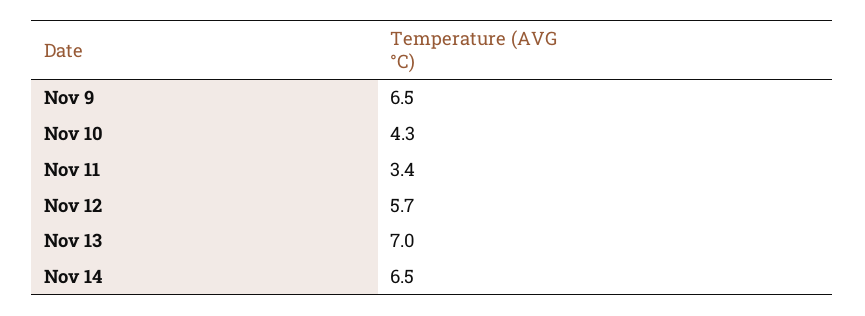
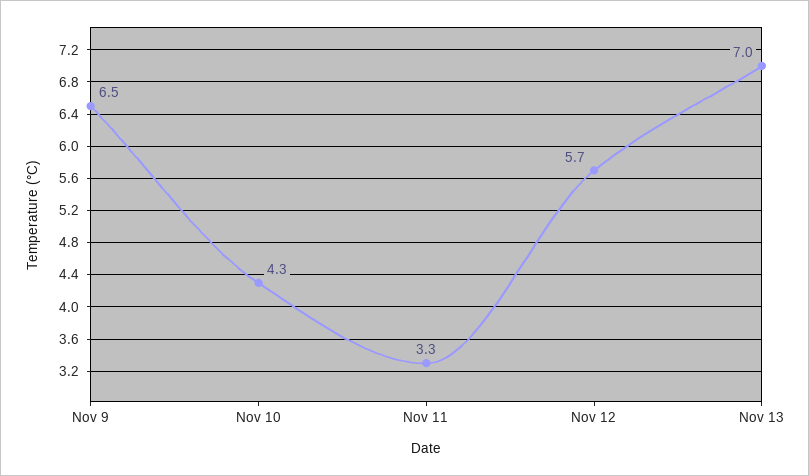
  {
    "Nov 9": 6.5,
    "Nov 10": 4.3,
-   "Nov 11": 3.4,
+   "Nov 11": 3.3,
    "Nov 12": 5.7,
-   "Nov 13": 7,
+   "Nov 13": 7
-   "Nov 14": 6.5
  }

